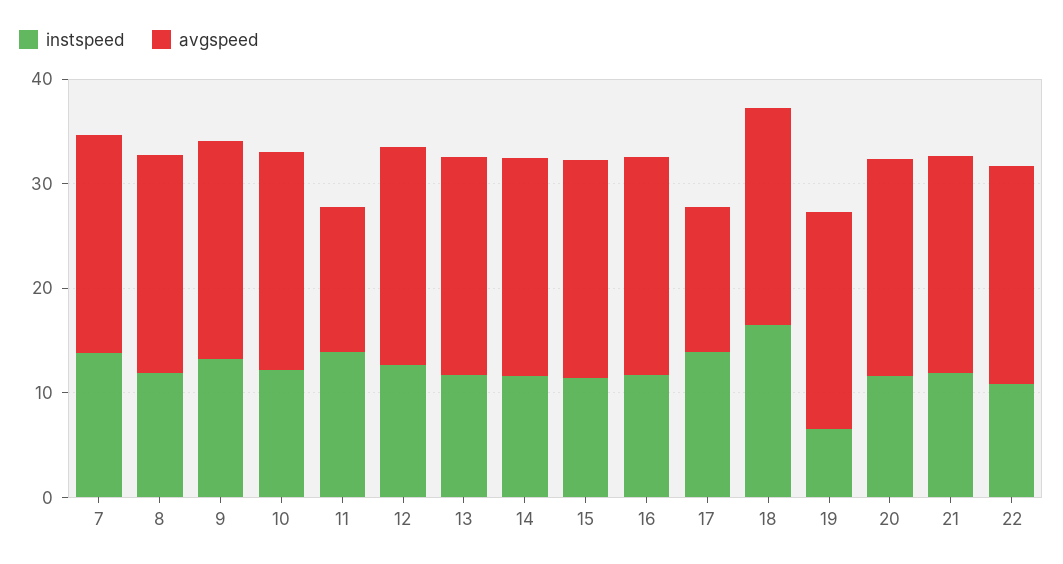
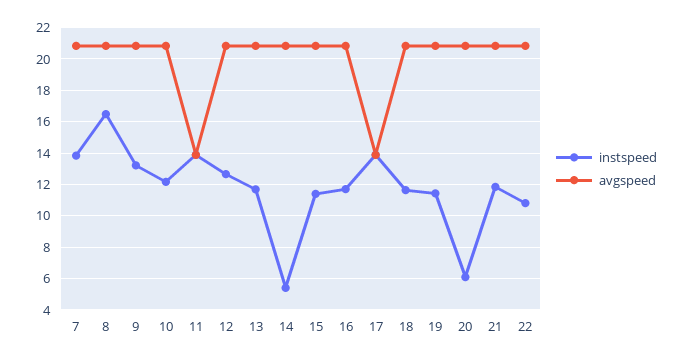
  {
    "instspeed": {
      "7": 14,
-     "8": 12,
+     "8": 16.5,
      "9": 13,
      "10": 12,
      "11": 14,
      "12": 12.5,
      "13": 11.5,
-     "14": 12,
+     "14": 5.5,
      "15": 11.5,
      "16": 11.5,
      "17": 14,
-     "18": 16,
+     "18": 11.5,
-     "19": 6,
+     "19": 11.5,
-     "20": 12,
+     "20": 6,
      "21": 12,
      "22": 11
    },
    "avgspeed": {
      "7": 21,
      "8": 21,
      "9": 21,
      "10": 21,
      "11": 14,
      "12": 21,
      "13": 21,
      "14": 21,
      "15": 21,
      "16": 21,
      "17": 14,
      "18": 21,
      "19": 21,
      "20": 21,
      "21": 21,
      "22": 21
    }
  }

